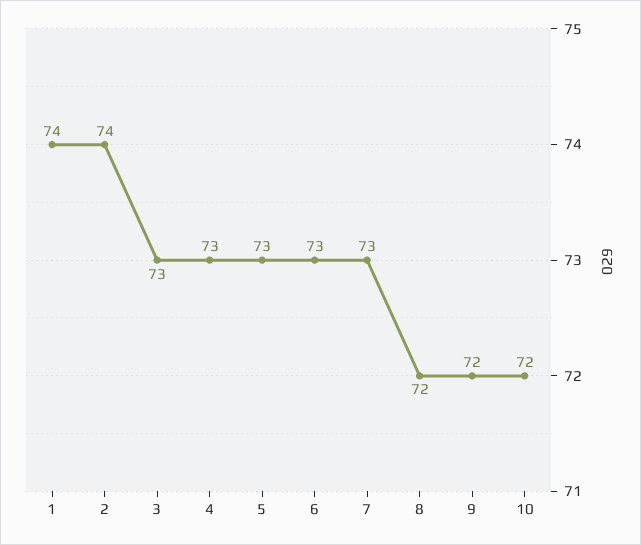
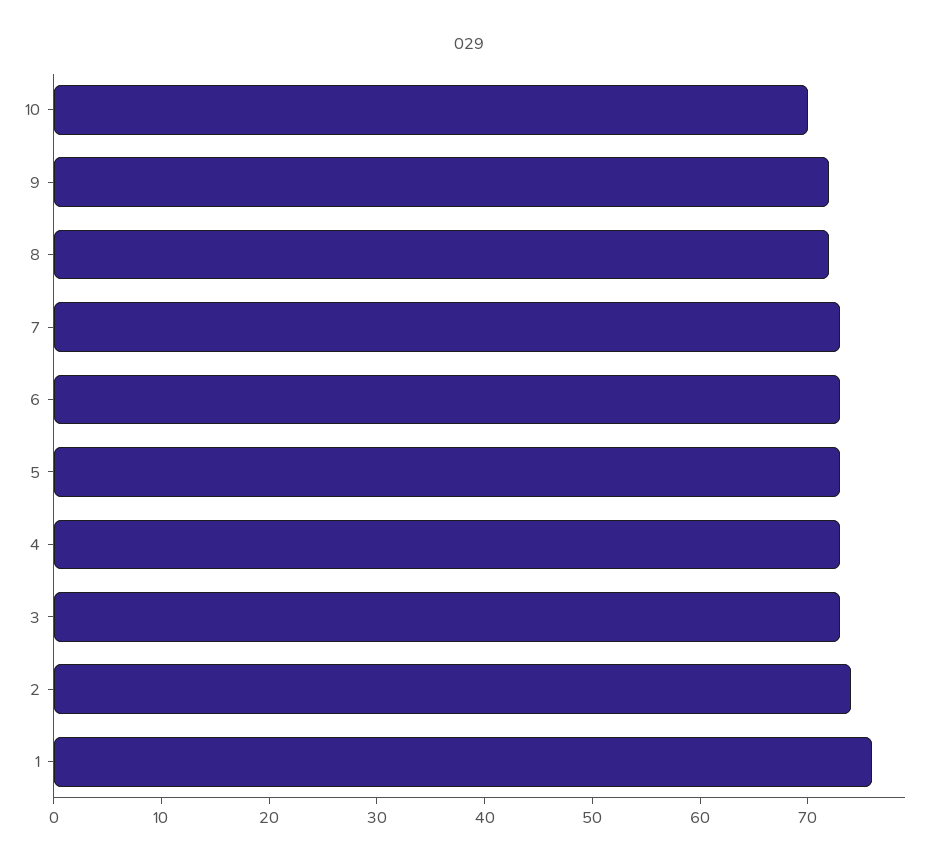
  {
-   "1": 74,
+   "1": 76,
    "2": 74,
    "3": 73,
    "4": 73,
    "5": 73,
    "6": 73,
    "7": 73,
    "8": 72,
    "9": 72,
-   "10": 72
+   "10": 70
  }

